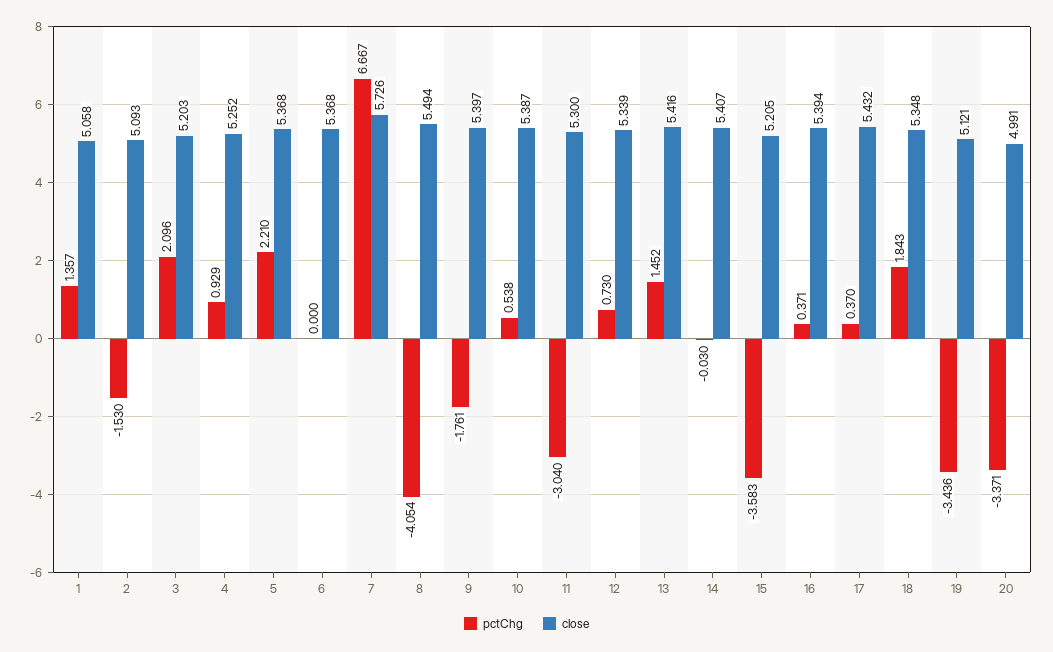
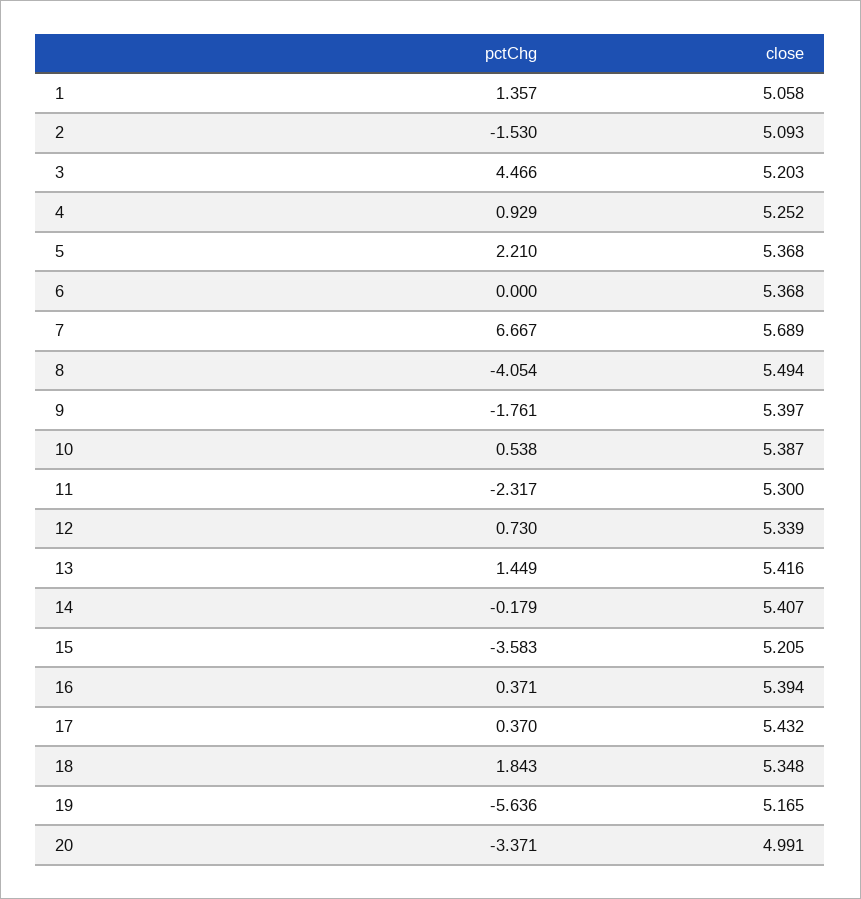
  {
    "pctChg": {
      "1": 1.357,
      "2": -1.53,
-     "3": 2.096,
+     "3": 4.466,
      "4": 0.929,
      "5": 2.21,
      "6": 0,
      "7": 6.667,
      "8": -4.054,
      "9": -1.761,
      "10": 0.538,
-     "11": -3.04,
+     "11": -2.317,
      "12": 0.73,
-     "13": 1.452,
+     "13": 1.449,
-     "14": -0.03,
+     "14": -0.179,
      "15": -3.583,
      "16": 0.371,
      "17": 0.37,
      "18": 1.843,
-     "19": -3.436,
+     "19": -5.636,
      "20": -3.371
    },
    "close": {
      "1": 5.058,
      "2": 5.093,
      "3": 5.203,
      "4": 5.252,
      "5": 5.368,
      "6": 5.368,
-     "7": 5.726,
+     "7": 5.689,
      "8": 5.494,
      "9": 5.397,
      "10": 5.387,
      "11": 5.3,
      "12": 5.339,
      "13": 5.416,
      "14": 5.407,
      "15": 5.205,
      "16": 5.394,
      "17": 5.432,
      "18": 5.348,
-     "19": 5.121,
+     "19": 5.165,
      "20": 4.991
    }
  }

